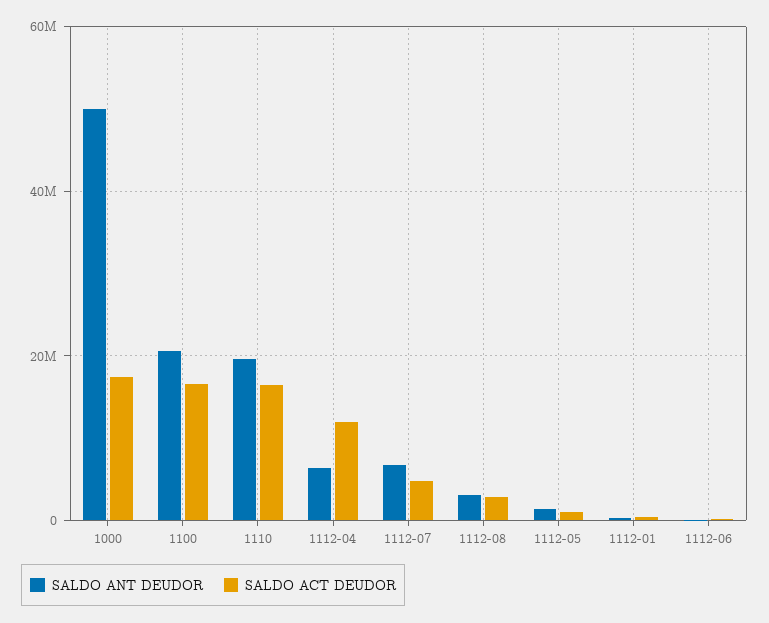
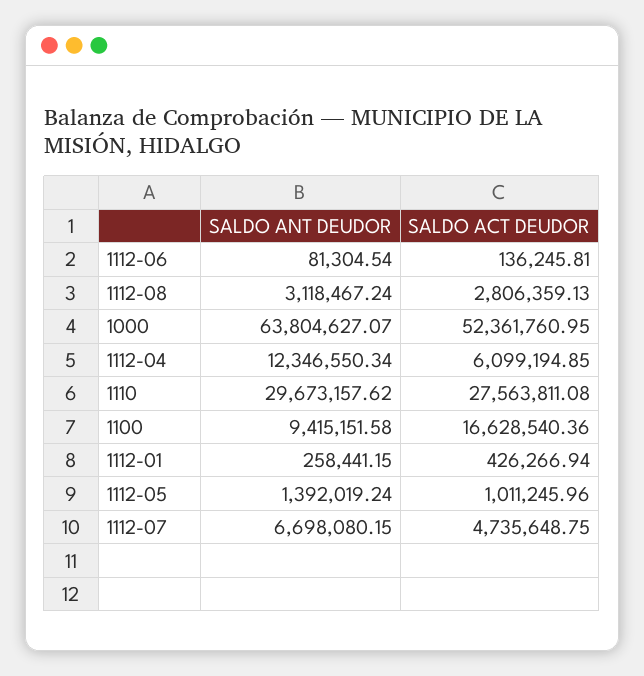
  {
    "SALDO ANT DEUDOR": {
-     "1000": 50000000,
+     "1000": 63804627.07,
-     "1100": 20000000,
+     "1100": 9415151.58,
-     "1110": 20000000,
+     "1110": 29673157.62,
-     "1112-04": 6000000,
+     "1112-04": 12346550.34,
      "1112-07": 6698080.15,
      "1112-08": 3118467.24,
      "1112-05": 1392019.24,
      "1112-01": 258441.15,
      "1112-06": 81304.54
    },
    "SALDO ACT DEUDOR": {
-     "1000": 18000000,
+     "1000": 52361760.95,
      "1100": 16628540.36,
-     "1110": 16000000,
+     "1110": 27563811.08,
-     "1112-04": 12000000,
+     "1112-04": 6099194.85,
      "1112-07": 4735648.75,
      "1112-08": 2806359.13,
      "1112-05": 1011245.96,
      "1112-01": 426266.94,
      "1112-06": 136245.81
    }
  }

